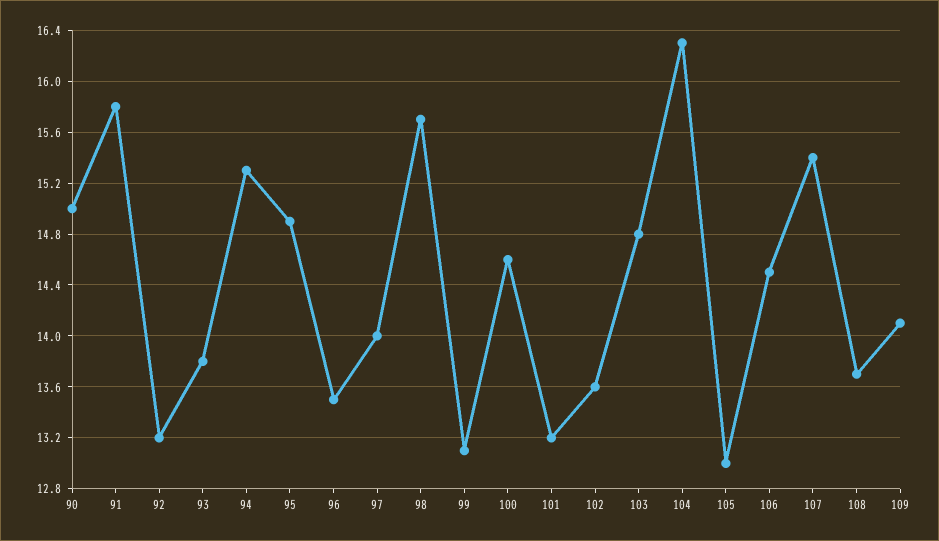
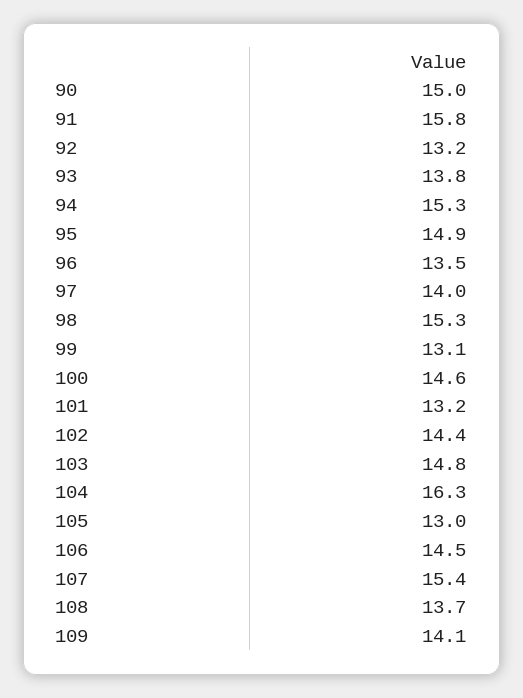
  {
    "90": 15,
    "91": 15.8,
    "92": 13.2,
    "93": 13.8,
    "94": 15.3,
    "95": 14.9,
    "96": 13.5,
    "97": 14,
-   "98": 15.7,
+   "98": 15.3,
    "99": 13.1,
    "100": 14.6,
    "101": 13.2,
-   "102": 13.6,
+   "102": 14.4,
    "103": 14.8,
    "104": 16.3,
    "105": 13,
    "106": 14.5,
    "107": 15.4,
    "108": 13.7,
    "109": 14.1
  }

